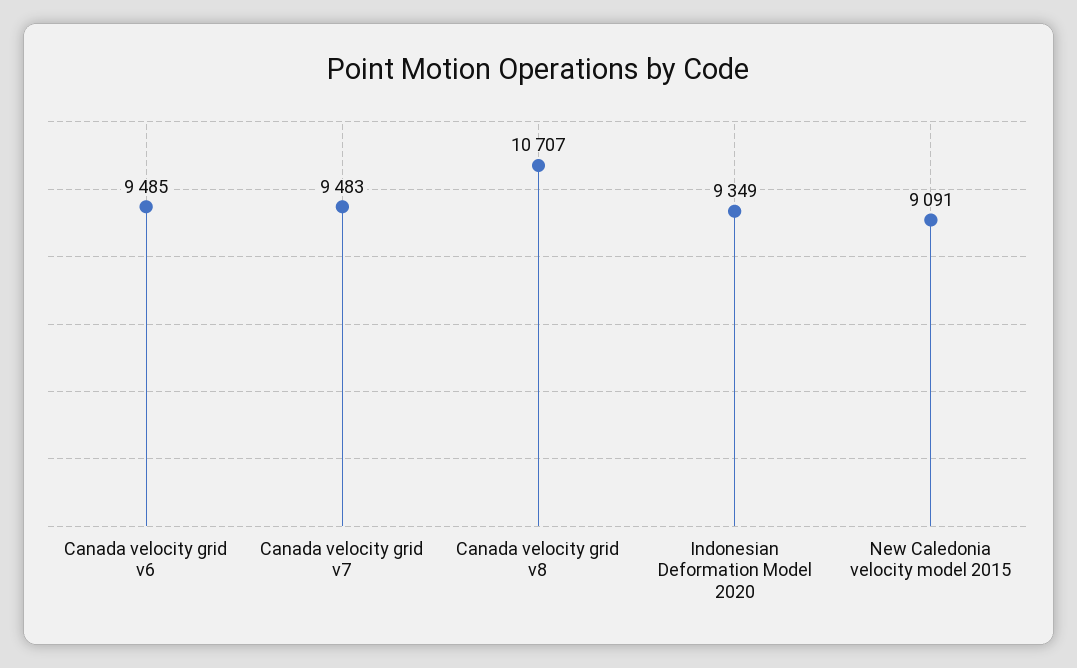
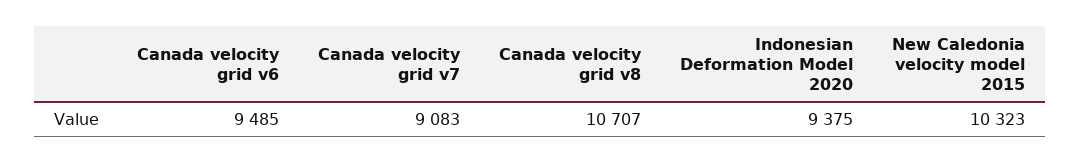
  {
    "Canada velocity grid v6": 9485,
-   "Canada velocity grid v7": 9483,
+   "Canada velocity grid v7": 9083,
    "Canada velocity grid v8": 10707,
-   "Indonesian Deformation Model 2020": 9349,
+   "Indonesian Deformation Model 2020": 9375,
-   "New Caledonia velocity model 2015": 9091
+   "New Caledonia velocity model 2015": 10323
  }

